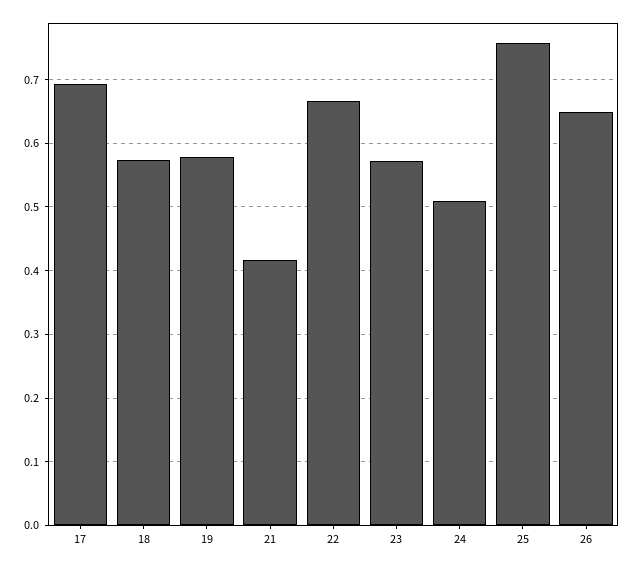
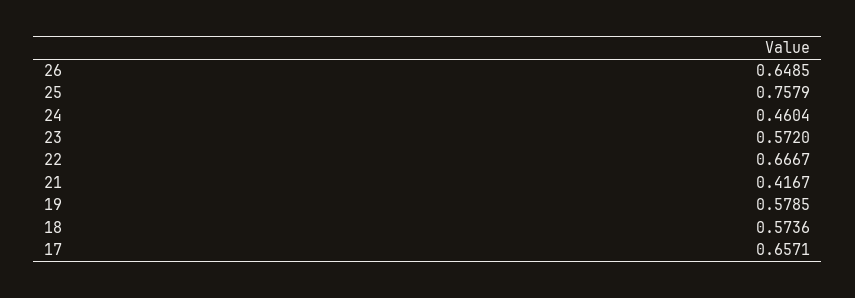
  {
-   "17": 0.69,
+   "17": 0.6571,
    "18": 0.5736,
    "19": 0.5785,
    "21": 0.4167,
    "22": 0.6667,
    "23": 0.572,
-   "24": 0.51,
+   "24": 0.4604,
    "25": 0.7579,
    "26": 0.6485
  }

